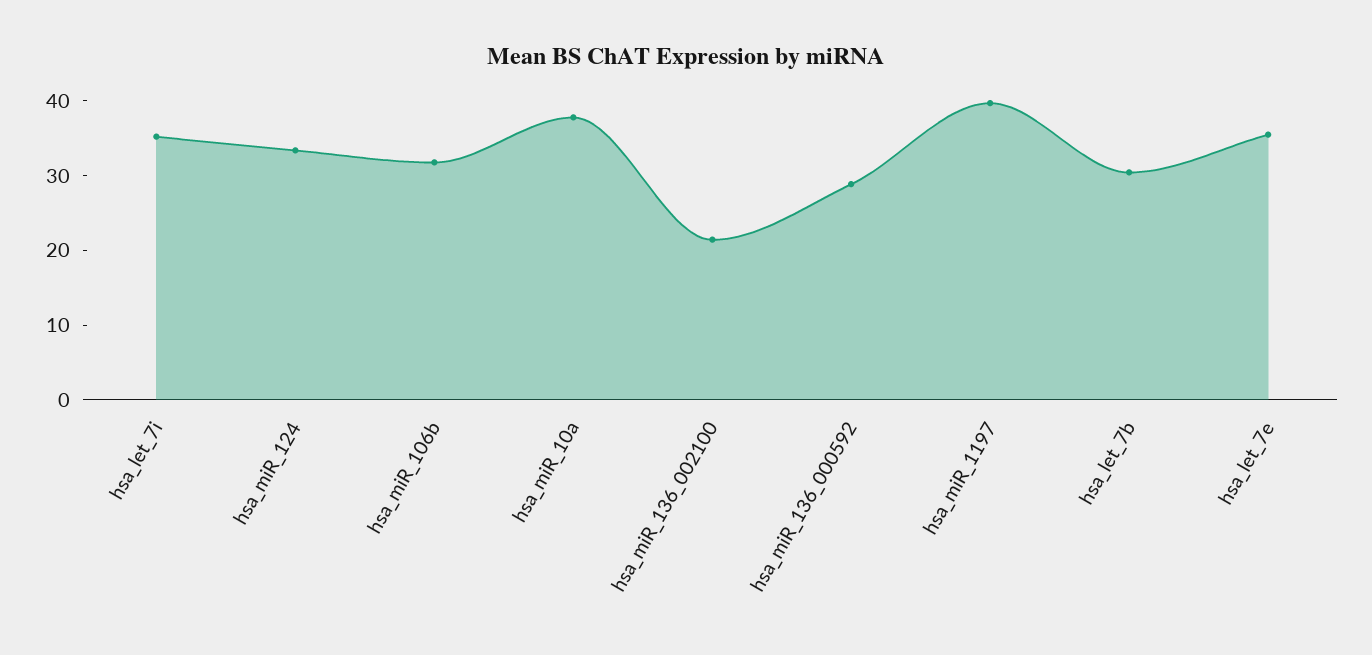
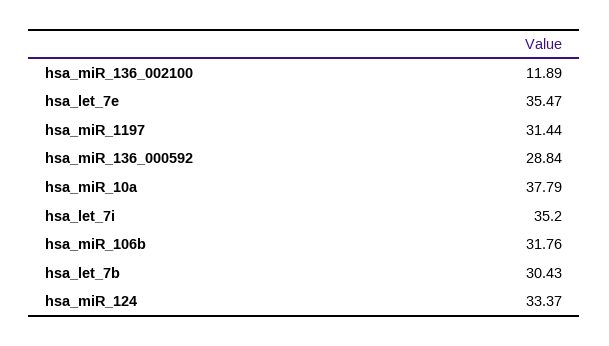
  {
    "hsa_let_7i": 35.2,
    "hsa_miR_124": 33.37,
    "hsa_miR_106b": 31.76,
    "hsa_miR_10a": 37.79,
-   "hsa_miR_136_002100": 22,
+   "hsa_miR_136_002100": 11.89,
    "hsa_miR_136_000592": 28.84,
-   "hsa_miR_1197": 40,
+   "hsa_miR_1197": 31.44,
    "hsa_let_7b": 30.43,
    "hsa_let_7e": 35.47
  }

